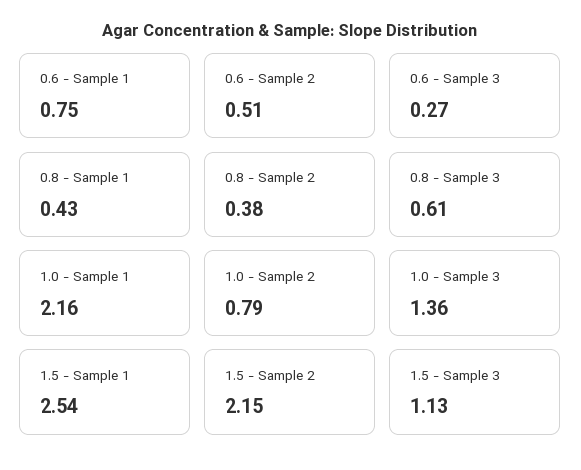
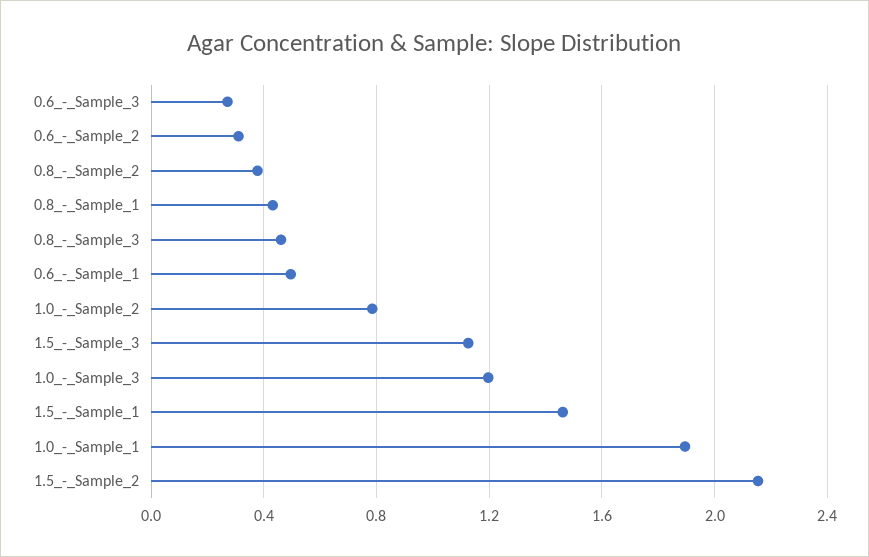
  {
-   "0.6 - Sample 1": 0.75,
+   "0.6 - Sample 1": 0.5,
-   "0.6 - Sample 2": 0.51,
+   "0.6 - Sample 2": 0.3,
    "0.6 - Sample 3": 0.27,
    "0.8 - Sample 1": 0.43,
    "0.8 - Sample 2": 0.38,
-   "0.8 - Sample 3": 0.61,
+   "0.8 - Sample 3": 0.45,
-   "1.0 - Sample 1": 2.16,
+   "1.0 - Sample 1": 1.9,
    "1.0 - Sample 2": 0.79,
-   "1.0 - Sample 3": 1.36,
+   "1.0 - Sample 3": 1.2,
-   "1.5 - Sample 1": 2.54,
+   "1.5 - Sample 1": 1.45,
    "1.5 - Sample 2": 2.15,
    "1.5 - Sample 3": 1.13
  }

